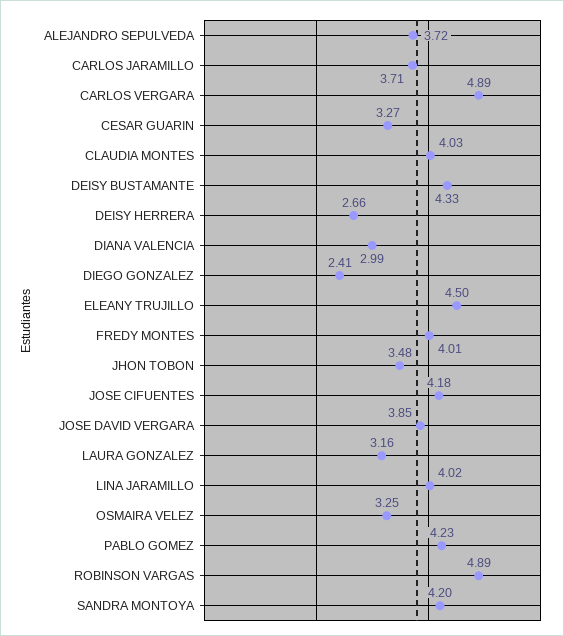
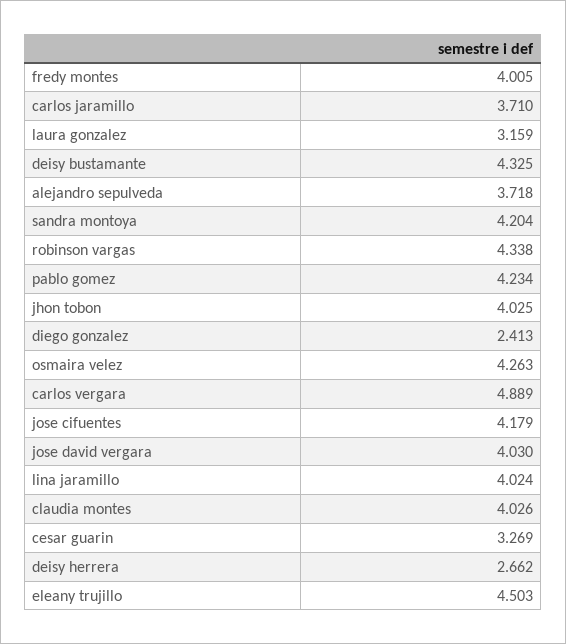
  {
    "ALEJANDRO SEPULVEDA": 3.718,
    "CARLOS JARAMILLO": 3.71,
    "CARLOS VERGARA": 4.889,
    "CESAR GUARIN": 3.269,
    "CLAUDIA MONTES": 4.026,
    "DEISY BUSTAMANTE": 4.325,
    "DEISY HERRERA": 2.662,
-   "DIANA VALENCIA": 2.99,
    "DIEGO GONZALEZ": 2.413,
    "ELEANY TRUJILLO": 4.503,
    "FREDY MONTES": 4.005,
-   "JHON TOBON": 3.48,
+   "JHON TOBON": 4.025,
    "JOSE CIFUENTES": 4.179,
-   "JOSE DAVID VERGARA": 3.85,
+   "JOSE DAVID VERGARA": 4.03,
    "LAURA GONZALEZ": 3.159,
    "LINA JARAMILLO": 4.024,
-   "OSMAIRA VELEZ": 3.25,
+   "OSMAIRA VELEZ": 4.263,
    "PABLO GOMEZ": 4.234,
-   "ROBINSON VARGAS": 4.89,
+   "ROBINSON VARGAS": 4.338,
    "SANDRA MONTOYA": 4.204
  }

